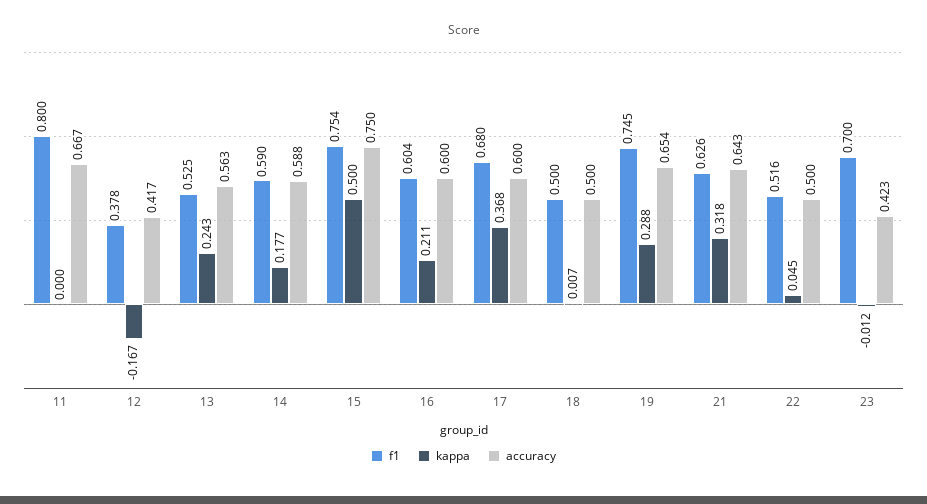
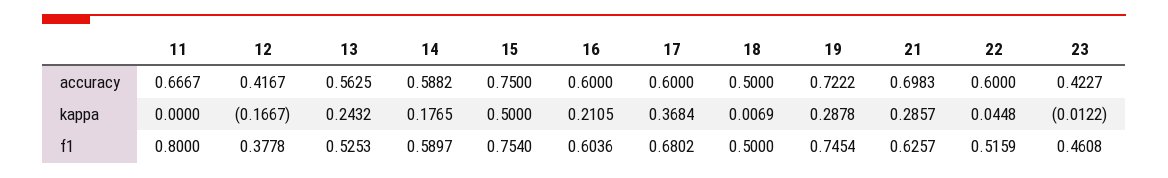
  {
    "f1": {
      "11": 0.8,
      "12": 0.3778,
      "13": 0.5253,
      "14": 0.5897,
      "15": 0.754,
      "16": 0.6036,
      "17": 0.6802,
      "18": 0.5,
      "19": 0.7454,
      "21": 0.6257,
      "22": 0.5159,
-     "23": 0.7
+     "23": 0.4608
    },
    "kappa": {
      "11": 0,
      "12": -0.1667,
      "13": 0.2432,
      "14": 0.1765,
      "15": 0.5,
      "16": 0.2105,
      "17": 0.3684,
      "18": 0.0069,
      "19": 0.2878,
-     "21": 0.318,
+     "21": 0.2857,
      "22": 0.0448,
      "23": -0.0122
    },
    "accuracy": {
      "11": 0.6667,
      "12": 0.4167,
      "13": 0.5625,
      "14": 0.5882,
      "15": 0.75,
      "16": 0.6,
      "17": 0.6,
      "18": 0.5,
-     "19": 0.654,
+     "19": 0.7222,
-     "21": 0.643,
+     "21": 0.6983,
-     "22": 0.5,
+     "22": 0.6,
      "23": 0.4227
    }
  }

